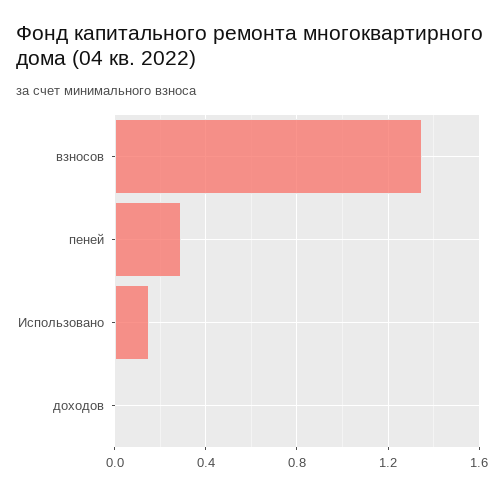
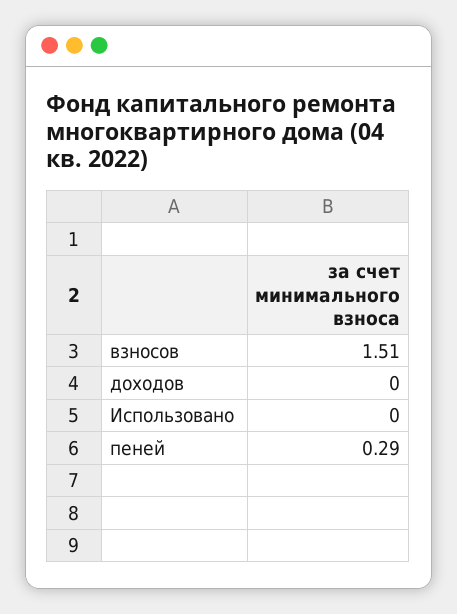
  {
-   "взносов": 1.35,
+   "взносов": 1.51,
    "пеней": 0.29,
-   "Использовано": 0.15,
+   "Использовано": 0,
    "доходов": 0
  }

